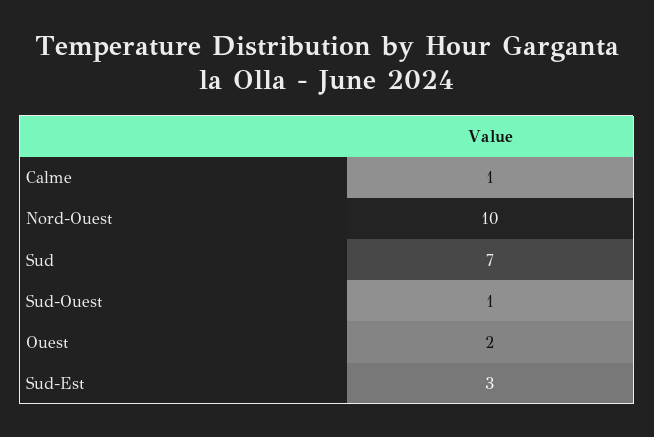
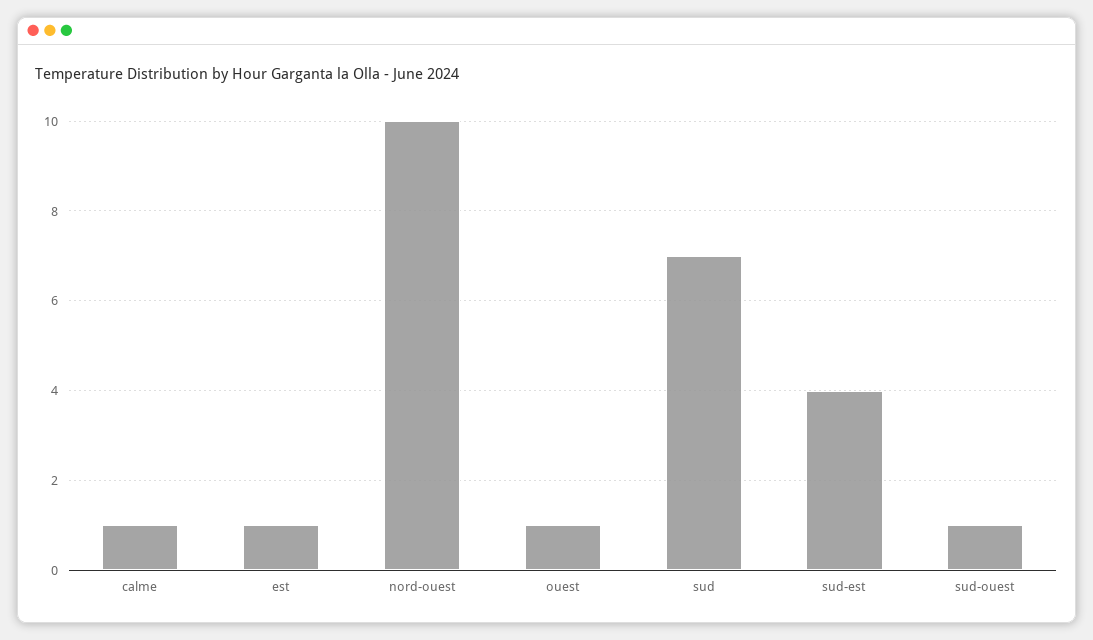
  {
    "Calme": 1,
    "Nord-Ouest": 10,
    "Sud": 7,
    "Sud-Ouest": 1,
-   "Ouest": 2,
+   "Ouest": 1,
-   "Sud-Est": 3
+   "Sud-Est": 4,
+   "est": 1
  }

